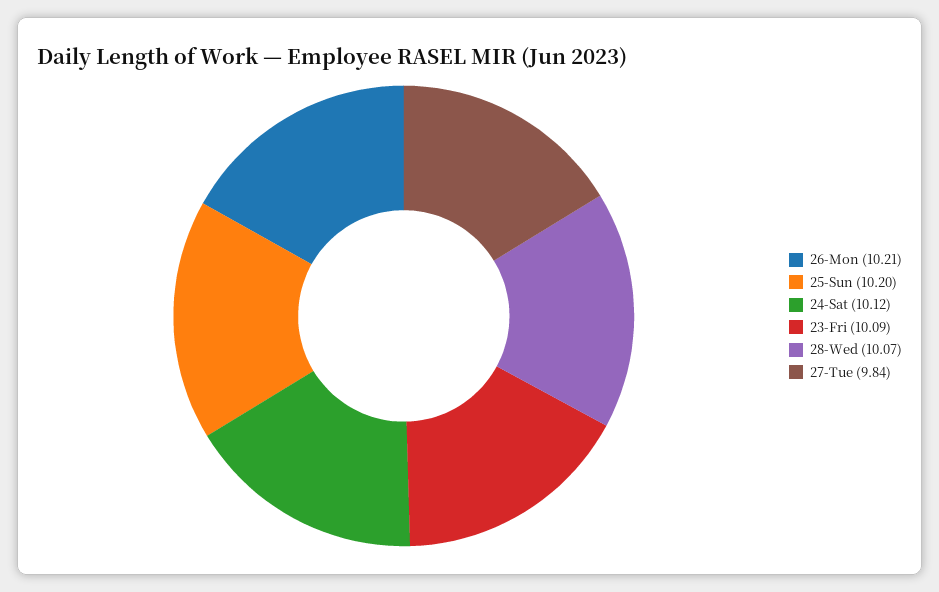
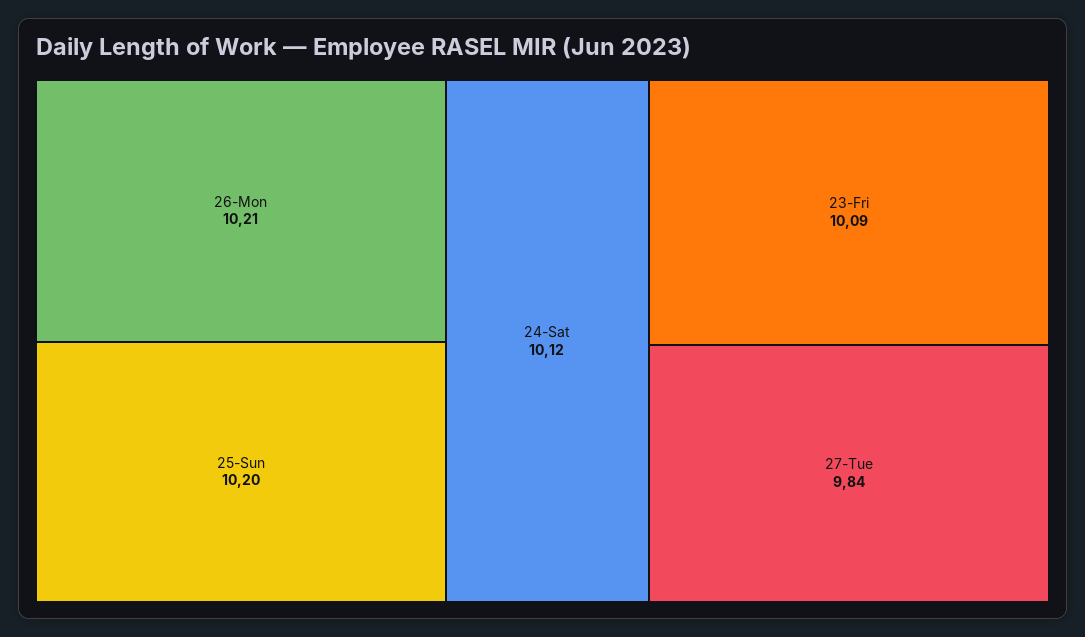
  {
    "26-Mon": 10.21,
    "25-Sun": 10.2,
    "24-Sat": 10.12,
    "23-Fri": 10.09,
-   "28-Wed": 10.07,
    "27-Tue": 9.84
  }

